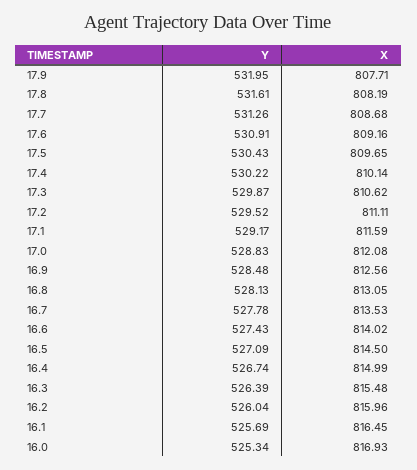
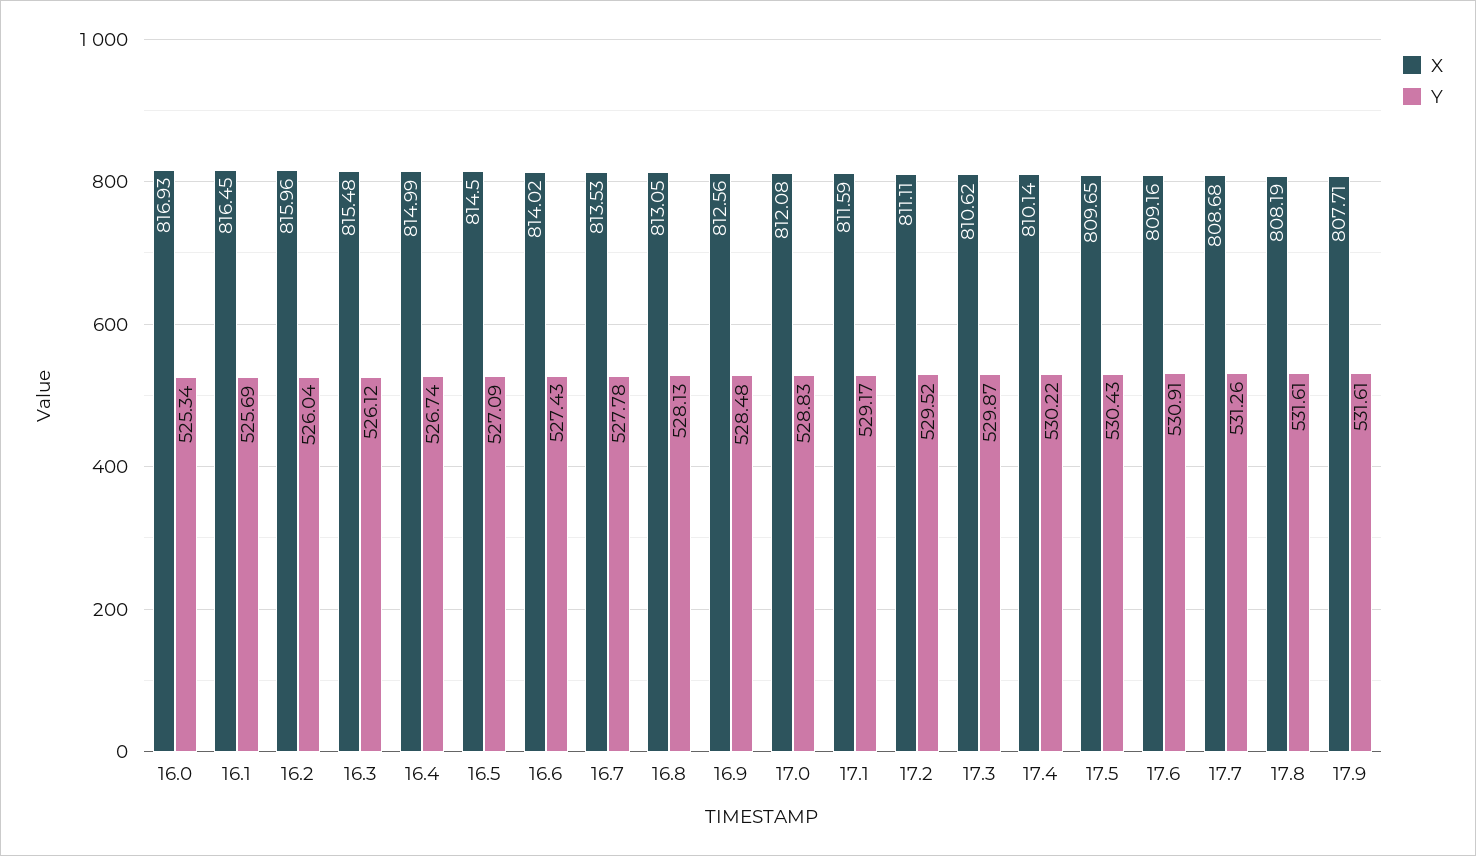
  {
    "Y": {
-     "17.9": 531.95,
+     "17.9": 531.61,
      "17.8": 531.61,
      "17.7": 531.26,
      "17.6": 530.91,
      "17.5": 530.43,
      "17.4": 530.22,
      "17.3": 529.87,
      "17.2": 529.52,
      "17.1": 529.17,
      "17.0": 528.83,
      "16.9": 528.48,
      "16.8": 528.13,
      "16.7": 527.78,
      "16.6": 527.43,
      "16.5": 527.09,
      "16.4": 526.74,
-     "16.3": 526.39,
+     "16.3": 526.12,
      "16.2": 526.04,
      "16.1": 525.69,
      "16.0": 525.34
    },
    "X": {
      "17.9": 807.71,
      "17.8": 808.19,
      "17.7": 808.68,
      "17.6": 809.16,
      "17.5": 809.65,
      "17.4": 810.14,
      "17.3": 810.62,
      "17.2": 811.11,
      "17.1": 811.59,
      "17.0": 812.08,
      "16.9": 812.56,
      "16.8": 813.05,
      "16.7": 813.53,
      "16.6": 814.02,
      "16.5": 814.5,
      "16.4": 814.99,
      "16.3": 815.48,
      "16.2": 815.96,
      "16.1": 816.45,
      "16.0": 816.93
    }
  }

